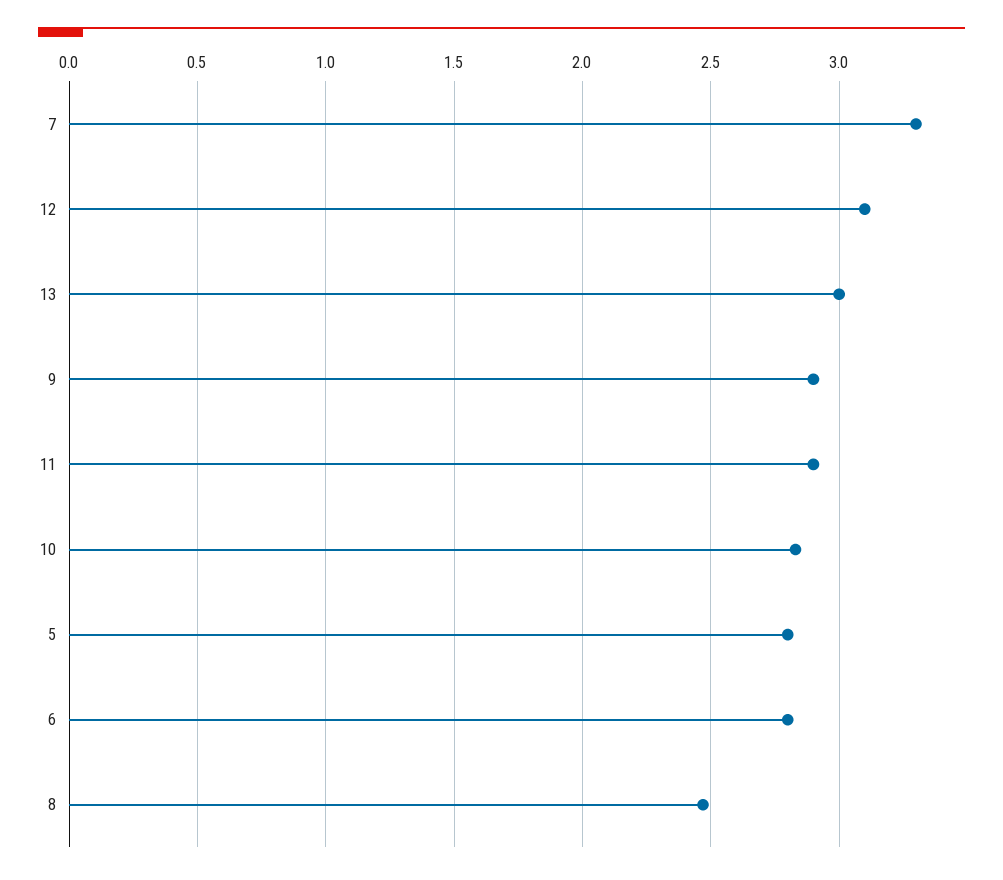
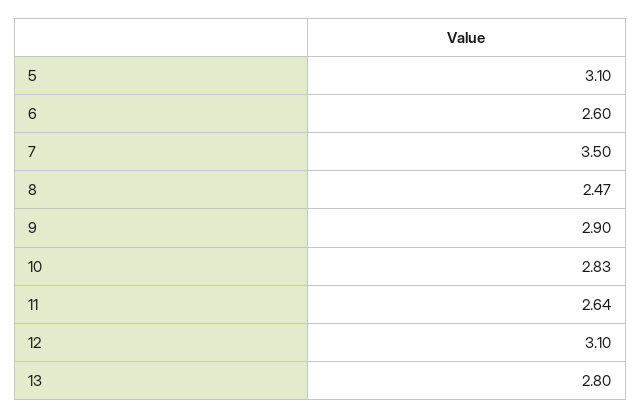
  {
-   "7": 3.3,
+   "7": 3.5,
    "12": 3.1,
-   "13": 3,
+   "13": 2.8,
    "9": 2.9,
-   "11": 2.9,
+   "11": 2.64,
    "10": 2.83,
-   "5": 2.8,
+   "5": 3.1,
-   "6": 2.8,
+   "6": 2.6,
    "8": 2.47
  }

